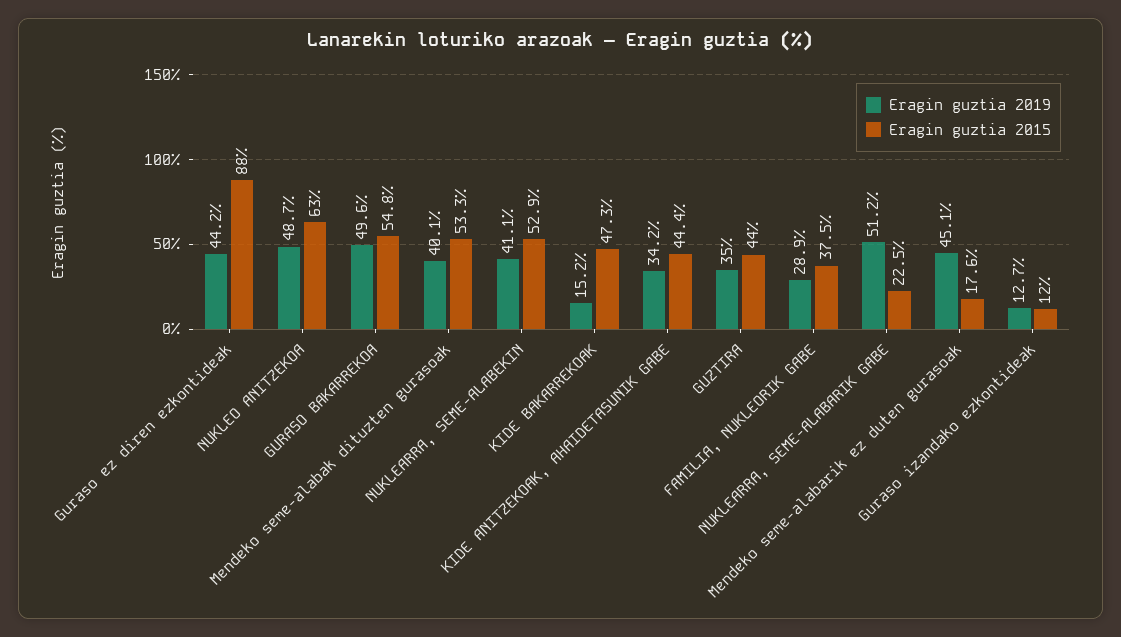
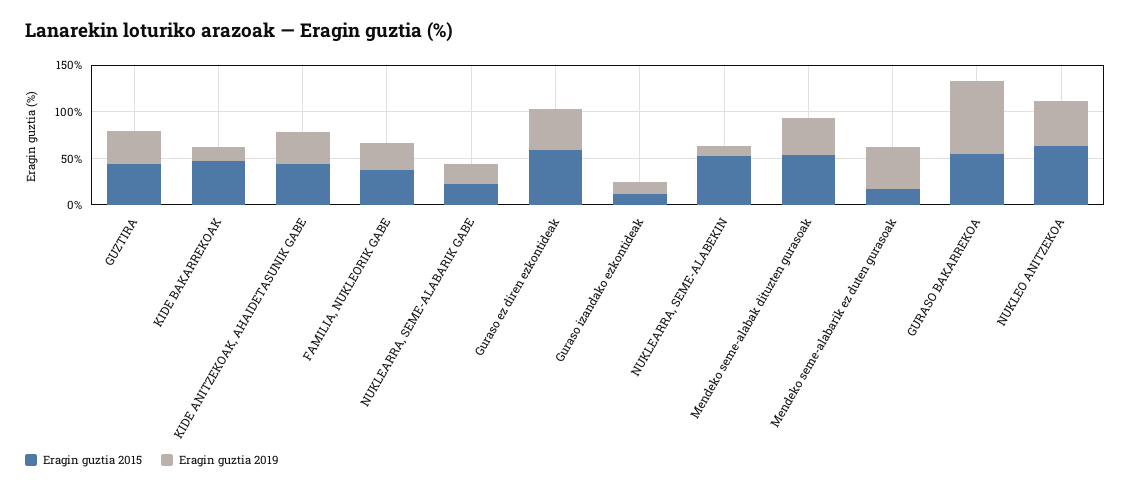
  {
    "Eragin guztia 2019": {
      "Guraso ez diren ezkontideak": 44.2,
      "NUKLEO ANITZEKOA": 48.7,
-     "GURASO BAKARREKOA": 49.6,
+     "GURASO BAKARREKOA": 80,
      "Mendeko seme-alabak dituzten gurasoak": 40.1,
-     "NUKLEARRA, SEME-ALABEKIN": 41.1,
+     "NUKLEARRA, SEME-ALABEKIN": 10,
      "KIDE BAKARREKOAK": 15.2,
      "KIDE ANITZEKOAK, AHAIDETASUNIK GABE": 34.2,
      "GUZTIRA": 35,
      "FAMILIA, NUKLEORIK GABE": 28.9,
-     "NUKLEARRA, SEME-ALABARIK GABE": 51.2,
+     "NUKLEARRA, SEME-ALABARIK GABE": 20,
      "Mendeko seme-alabarik ez duten gurasoak": 45.1,
      "Guraso izandako ezkontideak": 12.7
    },
    "Eragin guztia 2015": {
-     "Guraso ez diren ezkontideak": 88,
+     "Guraso ez diren ezkontideak": 60,
      "NUKLEO ANITZEKOA": 63,
      "GURASO BAKARREKOA": 54.8,
      "Mendeko seme-alabak dituzten gurasoak": 53.3,
      "NUKLEARRA, SEME-ALABEKIN": 52.9,
      "KIDE BAKARREKOAK": 47.3,
      "KIDE ANITZEKOAK, AHAIDETASUNIK GABE": 44.4,
      "GUZTIRA": 44,
      "FAMILIA, NUKLEORIK GABE": 37.5,
      "NUKLEARRA, SEME-ALABARIK GABE": 22.5,
      "Mendeko seme-alabarik ez duten gurasoak": 17.6,
      "Guraso izandako ezkontideak": 12
    }
  }

